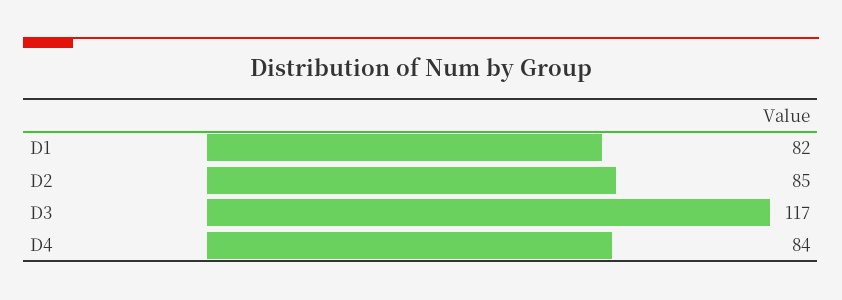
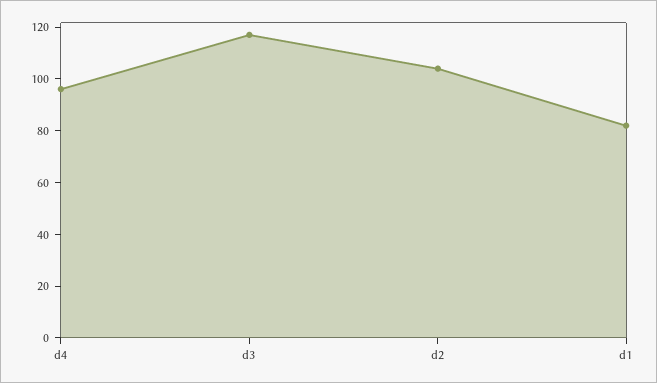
  {
    "D1": 82,
-   "D2": 85,
+   "D2": 105,
    "D3": 117,
-   "D4": 84
+   "D4": 95
  }

